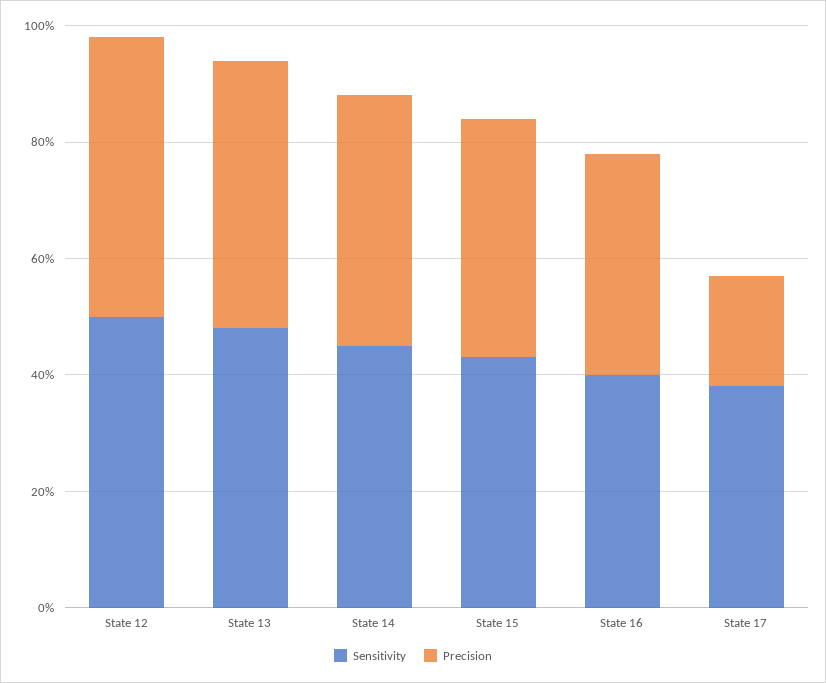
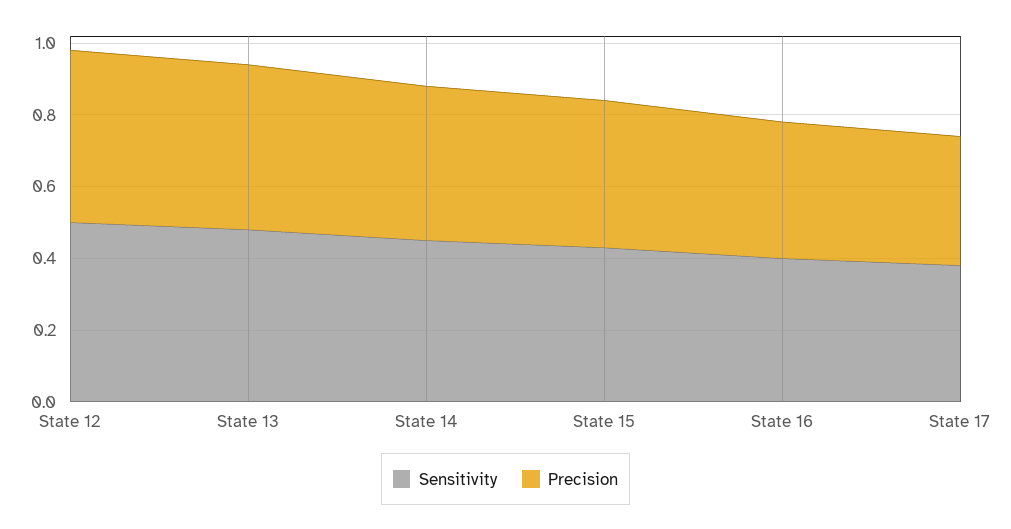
  {
    "Sensitivity": {
      "State 12": 0.5,
      "State 13": 0.5,
      "State 14": 0.45,
      "State 15": 0.45,
      "State 16": 0.4,
      "State 17": 0.4
    },
    "Precision": {
      "State 12": 0.5,
      "State 13": 0.45,
      "State 14": 0.45,
      "State 15": 0.4,
      "State 16": 0.4,
-     "State 17": 0.2
+     "State 17": 0.35
    }
  }

